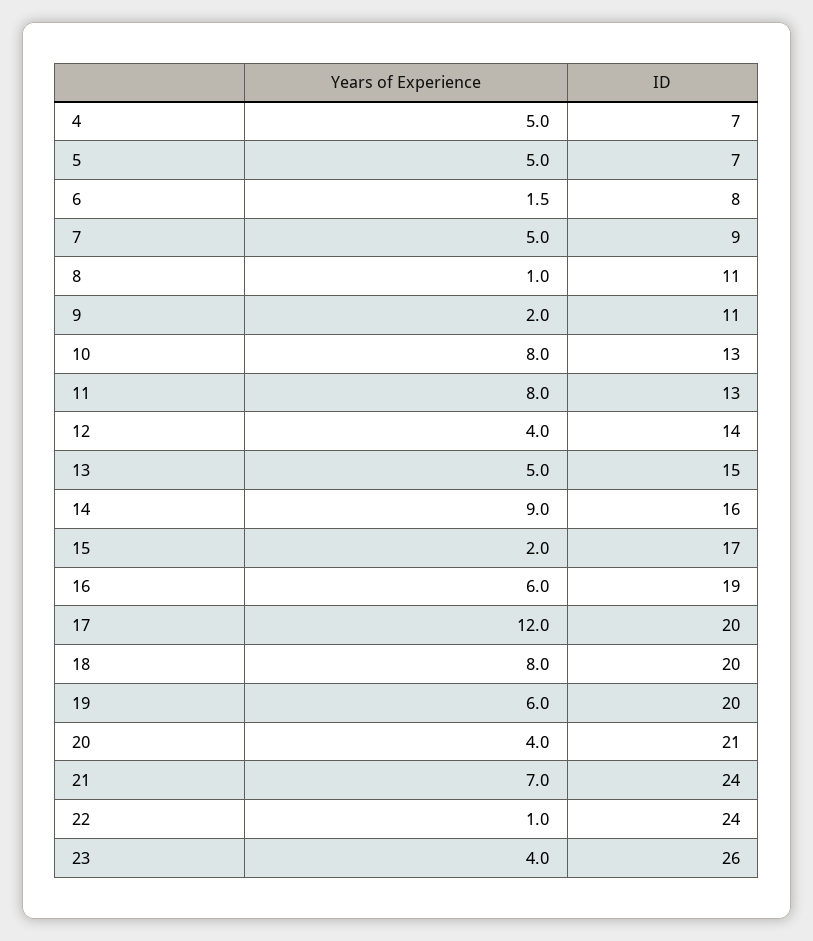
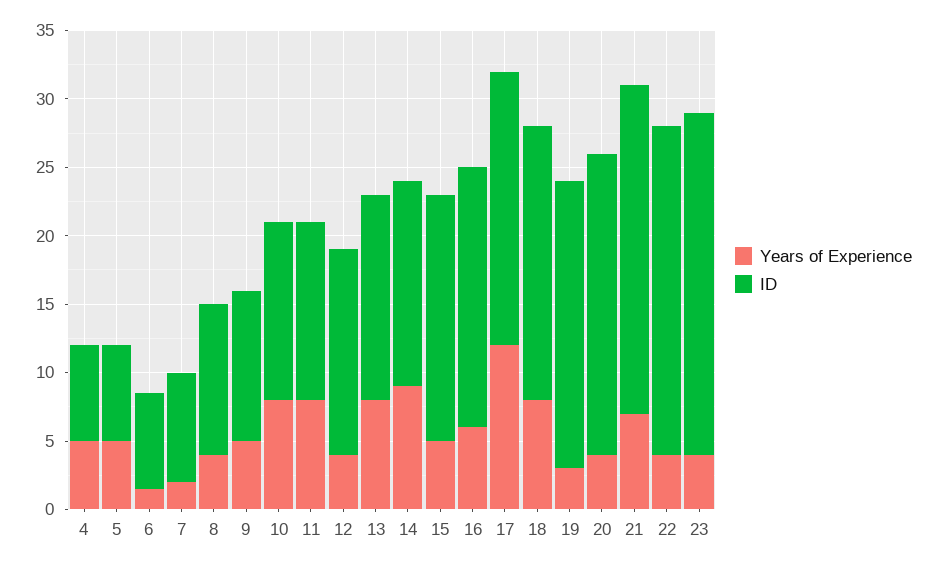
  {
    "Years of Experience": {
      "4": 5,
      "5": 5,
      "6": 1.5,
-     "7": 5,
+     "7": 2,
-     "8": 1,
+     "8": 4,
-     "9": 2,
+     "9": 5,
      "10": 8,
      "11": 8,
      "12": 4,
-     "13": 5,
+     "13": 8,
      "14": 9,
-     "15": 2,
+     "15": 5,
      "16": 6,
      "17": 12,
      "18": 8,
-     "19": 6,
+     "19": 3,
      "20": 4,
      "21": 7,
-     "22": 1,
+     "22": 4,
      "23": 4
    },
    "ID": {
      "4": 7,
      "5": 7,
-     "6": 8,
+     "6": 7,
-     "7": 9,
+     "7": 8,
      "8": 11,
      "9": 11,
      "10": 13,
      "11": 13,
-     "12": 14,
+     "12": 15,
      "13": 15,
-     "14": 16,
+     "14": 15,
-     "15": 17,
+     "15": 18,
      "16": 19,
      "17": 20,
      "18": 20,
-     "19": 20,
+     "19": 21,
-     "20": 21,
+     "20": 22,
      "21": 24,
      "22": 24,
-     "23": 26
+     "23": 25
    }
  }

